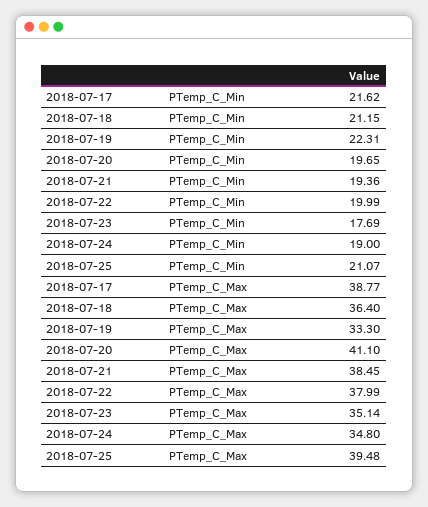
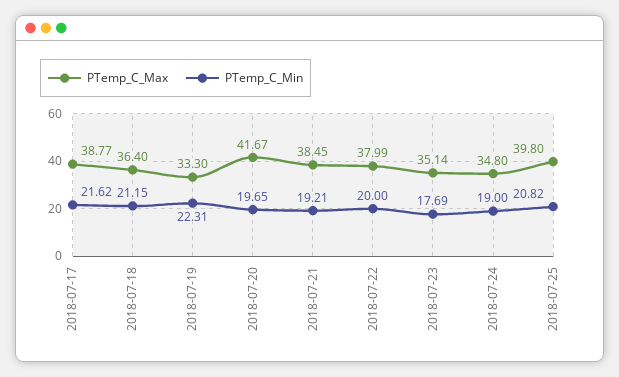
  {
    "PTemp_C_Min": {
      "2018-07-17": 21.62,
      "2018-07-18": 21.15,
      "2018-07-19": 22.31,
      "2018-07-20": 19.65,
-     "2018-07-21": 19.36,
+     "2018-07-21": 19.21,
-     "2018-07-22": 19.99,
+     "2018-07-22": 20,
      "2018-07-23": 17.69,
      "2018-07-24": 19,
-     "2018-07-25": 21.07
+     "2018-07-25": 20.82
    },
    "PTemp_C_Max": {
      "2018-07-17": 38.77,
      "2018-07-18": 36.4,
      "2018-07-19": 33.3,
-     "2018-07-20": 41.1,
+     "2018-07-20": 41.67,
      "2018-07-21": 38.45,
      "2018-07-22": 37.99,
      "2018-07-23": 35.14,
      "2018-07-24": 34.8,
-     "2018-07-25": 39.48
+     "2018-07-25": 39.8
    }
  }

